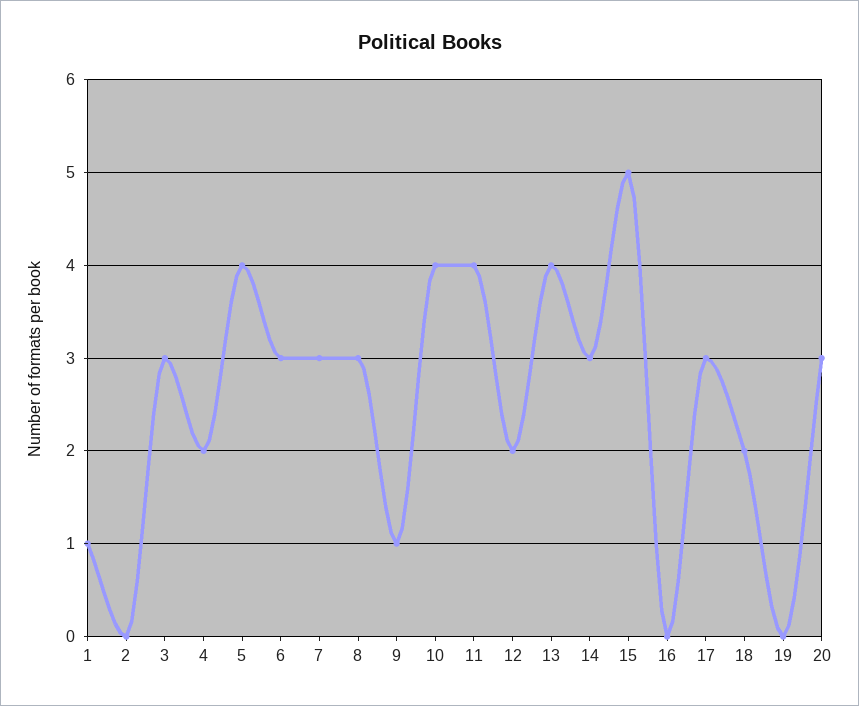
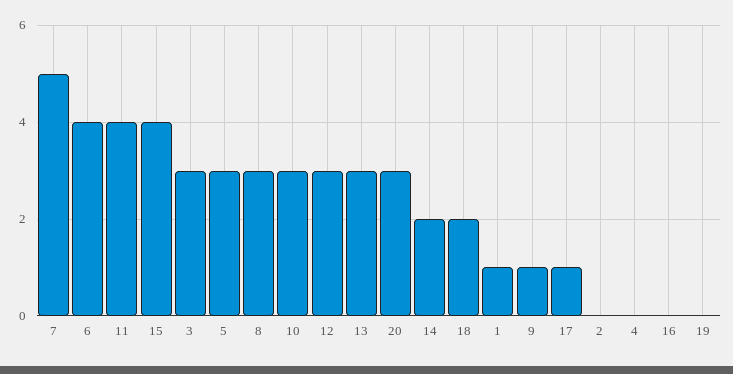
  {
    "1": 1,
    "2": 0,
    "3": 3,
-   "4": 2,
+   "4": 0,
-   "5": 4,
+   "5": 3,
-   "6": 3,
+   "6": 4,
-   "7": 3,
+   "7": 5,
    "8": 3,
    "9": 1,
-   "10": 4,
+   "10": 3,
    "11": 4,
-   "12": 2,
+   "12": 3,
-   "13": 4,
+   "13": 3,
-   "14": 3,
+   "14": 2,
-   "15": 5,
+   "15": 4,
    "16": 0,
-   "17": 3,
+   "17": 1,
    "18": 2,
    "19": 0,
    "20": 3
  }

